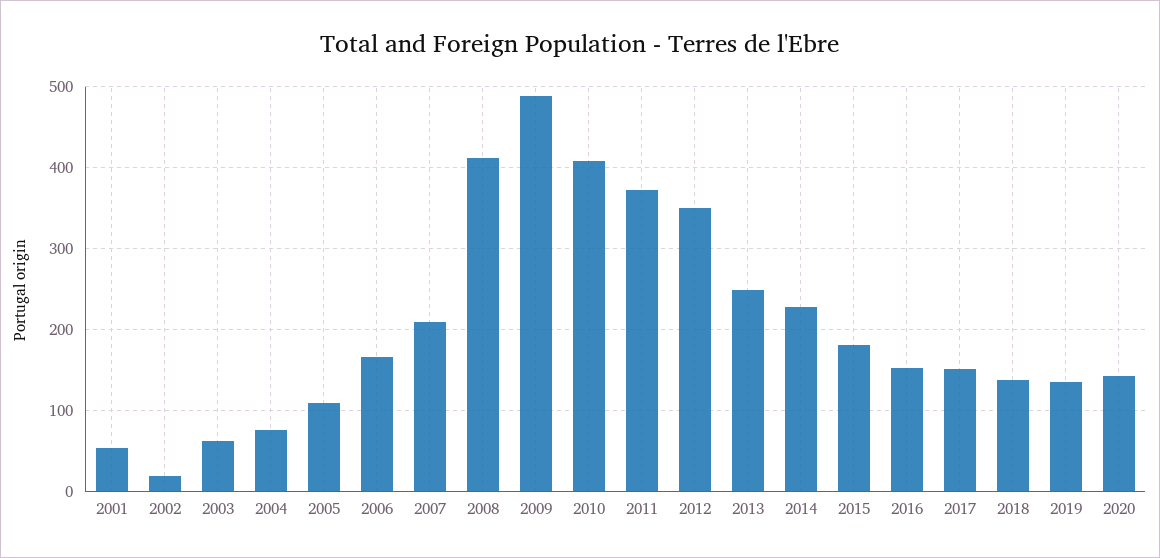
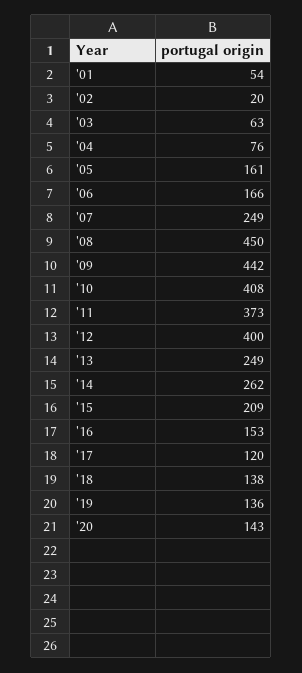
  {
    "2001": 54,
    "2002": 20,
    "2003": 63,
    "2004": 76,
-   "2005": 110,
+   "2005": 161,
    "2006": 166,
-   "2007": 210,
+   "2007": 249,
-   "2008": 410,
+   "2008": 450,
-   "2009": 490,
+   "2009": 442,
    "2010": 408,
    "2011": 373,
-   "2012": 350,
+   "2012": 400,
    "2013": 249,
-   "2014": 230,
+   "2014": 262,
-   "2015": 180,
+   "2015": 209,
    "2016": 153,
-   "2017": 150,
+   "2017": 120,
    "2018": 138,
    "2019": 136,
    "2020": 143
  }

